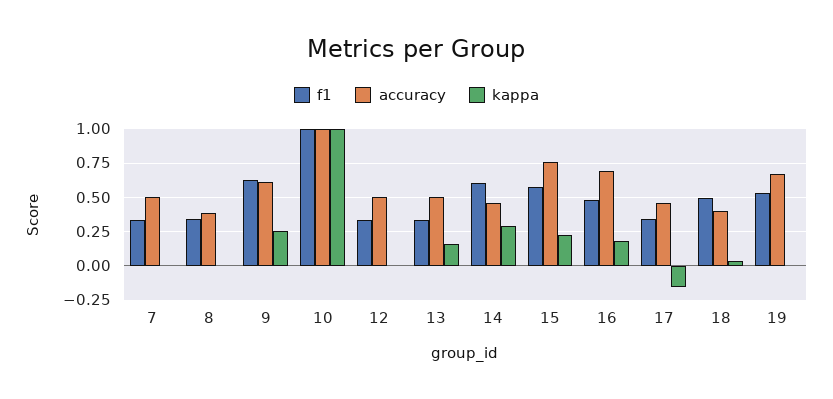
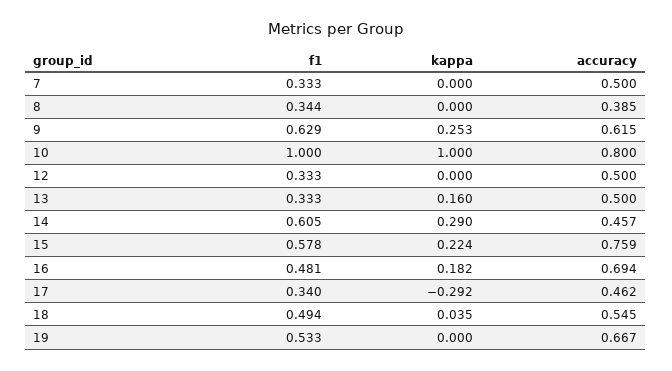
  {
    "f1": {
      "7": 0.333,
      "8": 0.344,
      "9": 0.629,
      "10": 1,
      "12": 0.333,
      "13": 0.333,
      "14": 0.605,
      "15": 0.578,
      "16": 0.481,
      "17": 0.34,
      "18": 0.494,
      "19": 0.533
    },
    "accuracy": {
      "7": 0.5,
      "8": 0.385,
      "9": 0.615,
-     "10": 1,
+     "10": 0.8,
      "12": 0.5,
      "13": 0.5,
      "14": 0.457,
      "15": 0.759,
      "16": 0.694,
      "17": 0.462,
-     "18": 0.4,
+     "18": 0.545,
      "19": 0.667
    },
    "kappa": {
      "7": 0,
      "8": 0,
      "9": 0.253,
      "10": 1,
      "12": 0,
      "13": 0.16,
      "14": 0.29,
      "15": 0.224,
      "16": 0.182,
-     "17": -0.15,
+     "17": -0.292,
      "18": 0.035,
      "19": 0
    }
  }

